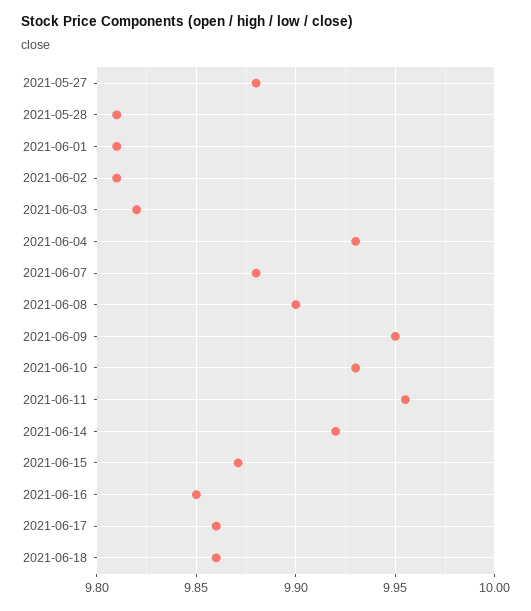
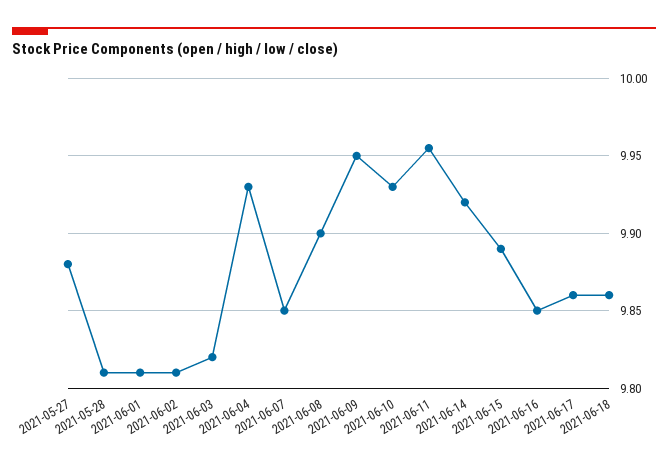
  {
    "2021-05-27": 9.88,
    "2021-05-28": 9.81,
    "2021-06-01": 9.81,
    "2021-06-02": 9.81,
    "2021-06-03": 9.82,
    "2021-06-04": 9.93,
-   "2021-06-07": 9.88,
+   "2021-06-07": 9.85,
    "2021-06-08": 9.9,
    "2021-06-09": 9.95,
    "2021-06-10": 9.93,
    "2021-06-11": 9.955,
    "2021-06-14": 9.92,
-   "2021-06-15": 9.87,
+   "2021-06-15": 9.89,
    "2021-06-16": 9.85,
    "2021-06-17": 9.86,
    "2021-06-18": 9.86
  }

